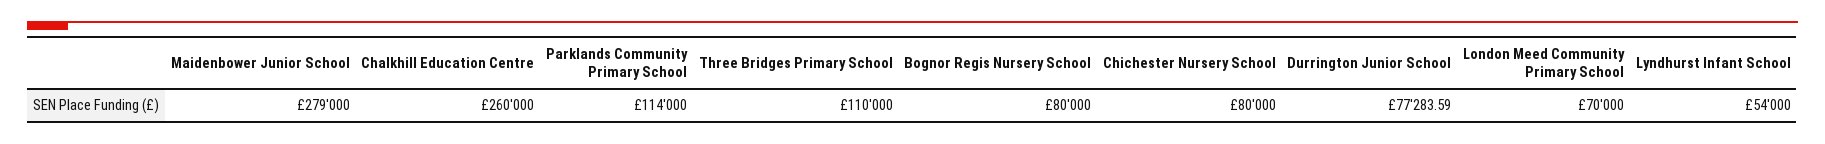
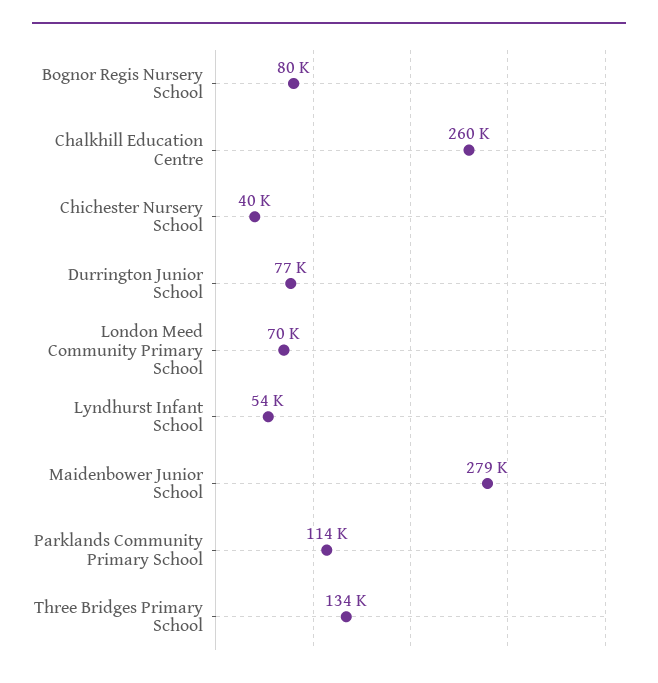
  {
    "Maidenbower Junior School": 279000,
    "Chalkhill Education Centre": 260000,
    "Parklands Community Primary School": 114000,
-   "Three Bridges Primary School": 110000,
+   "Three Bridges Primary School": 134000,
    "Bognor Regis Nursery School": 80000,
-   "Chichester Nursery School": 80000,
+   "Chichester Nursery School": 40000,
    "Durrington Junior School": 77283.59,
    "London Meed Community Primary School": 70000,
    "Lyndhurst Infant School": 54000
  }

